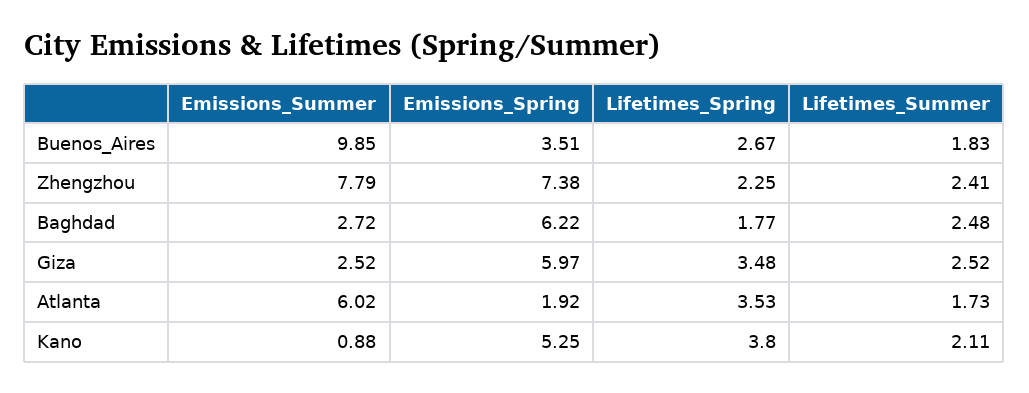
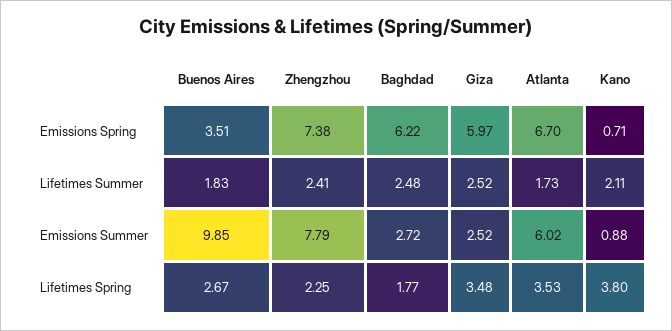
  {
    "Emissions_Summer": {
      "Buenos_Aires": 9.85,
      "Zhengzhou": 7.79,
      "Baghdad": 2.72,
      "Giza": 2.52,
      "Atlanta": 6.02,
      "Kano": 0.88
    },
    "Emissions_Spring": {
      "Buenos_Aires": 3.51,
      "Zhengzhou": 7.38,
      "Baghdad": 6.22,
      "Giza": 5.97,
-     "Atlanta": 1.92,
+     "Atlanta": 6.7,
-     "Kano": 5.25
+     "Kano": 0.71
    },
    "Lifetimes_Spring": {
      "Buenos_Aires": 2.67,
      "Zhengzhou": 2.25,
      "Baghdad": 1.77,
      "Giza": 3.48,
      "Atlanta": 3.53,
      "Kano": 3.8
    },
    "Lifetimes_Summer": {
      "Buenos_Aires": 1.83,
      "Zhengzhou": 2.41,
      "Baghdad": 2.48,
      "Giza": 2.52,
      "Atlanta": 1.73,
      "Kano": 2.11
    }
  }

